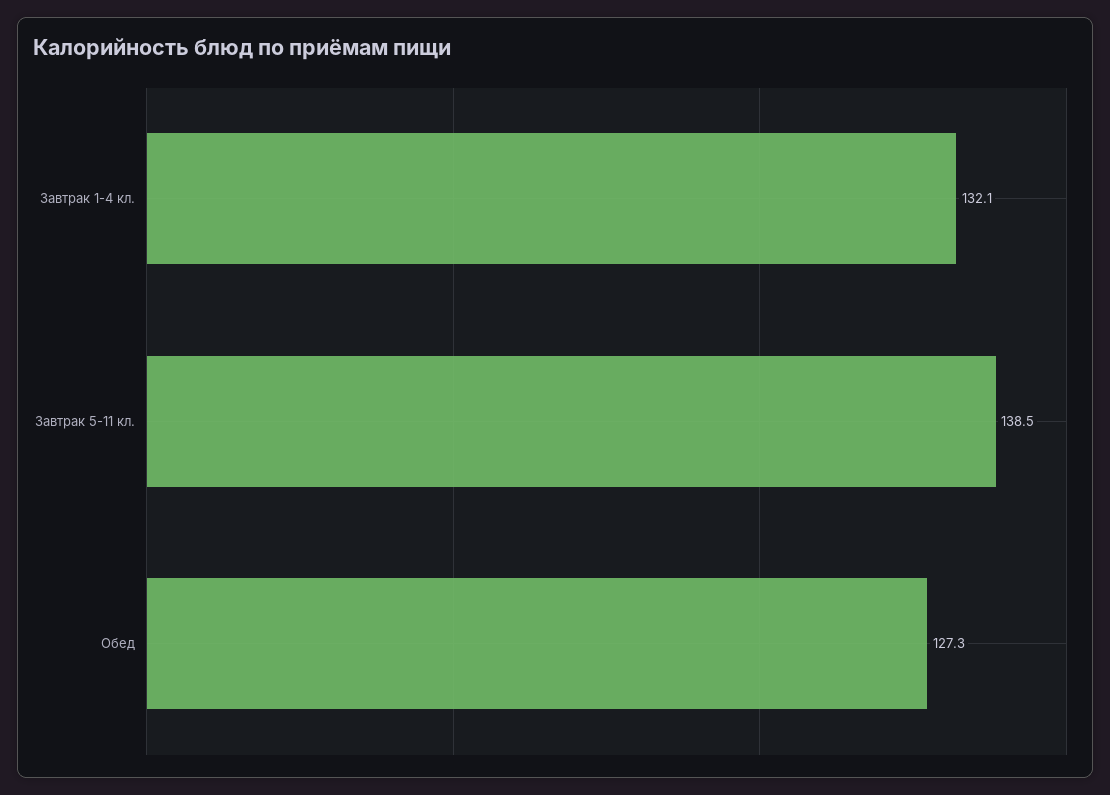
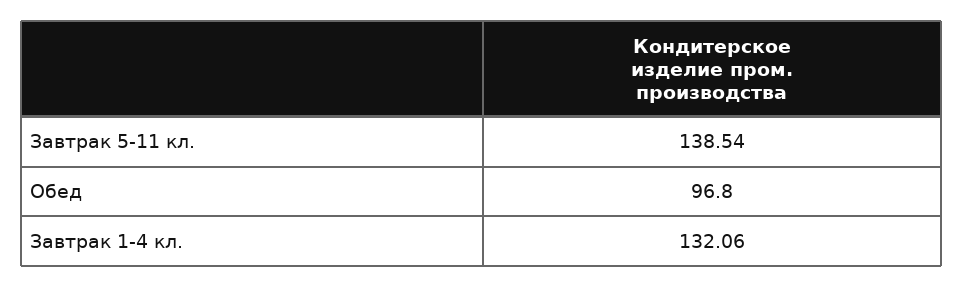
  {
    "Завтрак 1-4 кл.": 132.06,
    "Завтрак 5-11 кл.": 138.54,
-   "Обед": 127.3
+   "Обед": 96.8
  }

